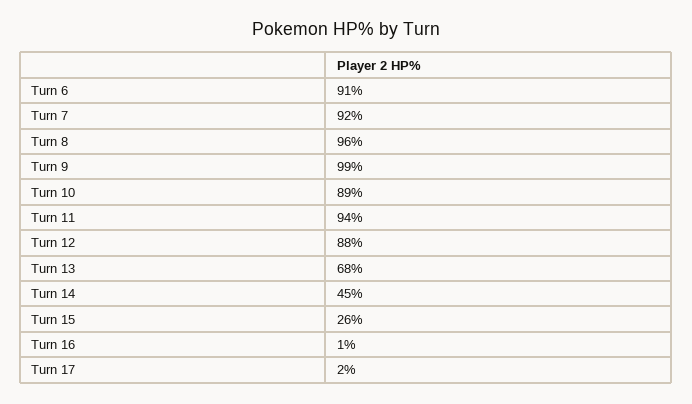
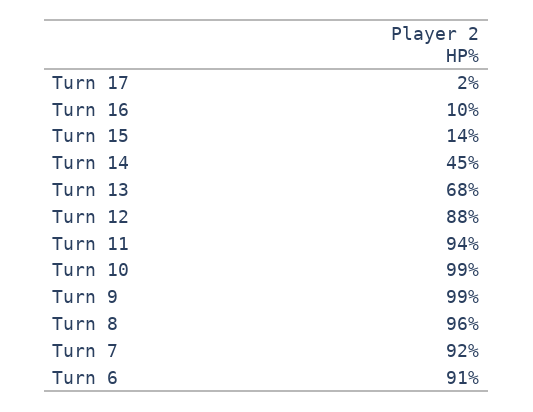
  {
    "Turn 6": 91,
    "Turn 7": 92,
    "Turn 8": 96,
    "Turn 9": 99,
-   "Turn 10": 89,
+   "Turn 10": 99,
    "Turn 11": 94,
    "Turn 12": 88,
    "Turn 13": 68,
    "Turn 14": 45,
-   "Turn 15": 26,
+   "Turn 15": 14,
-   "Turn 16": 1,
+   "Turn 16": 10,
    "Turn 17": 2
  }

